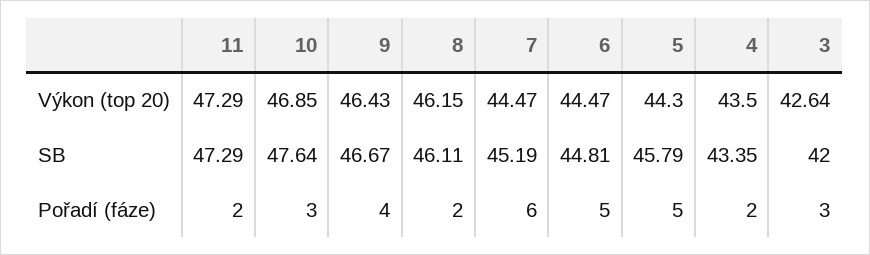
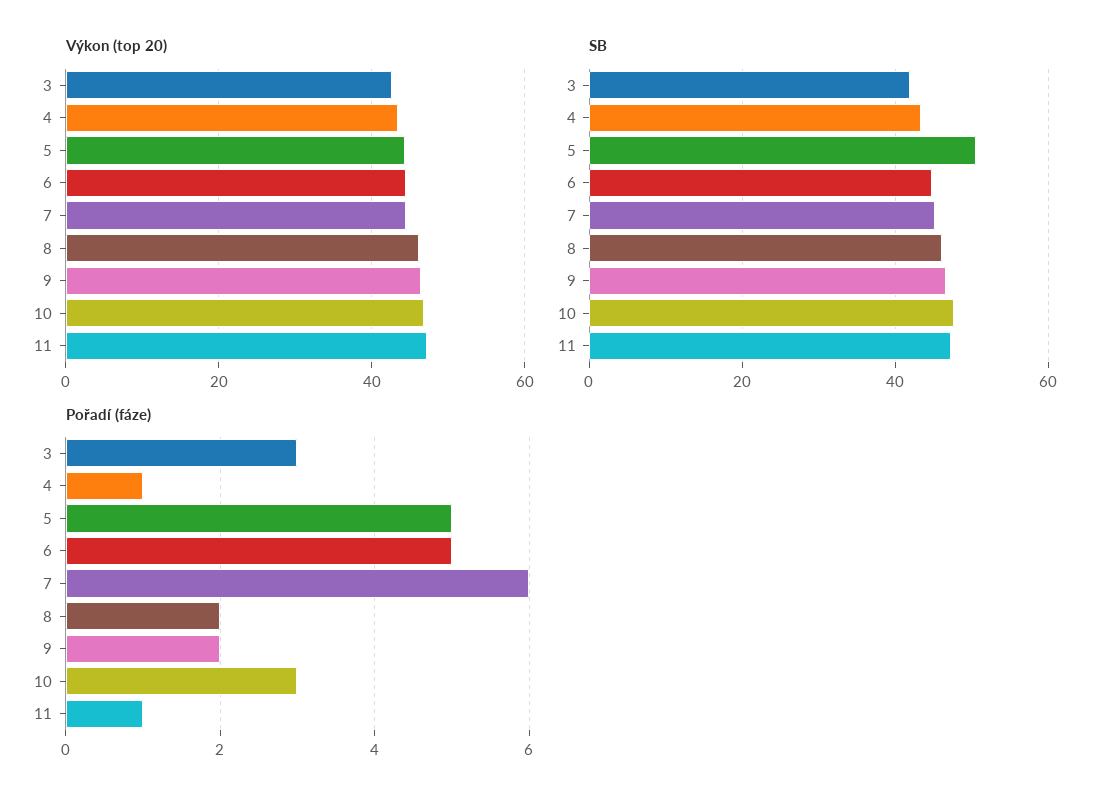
  {
    "Výkon (top 20)": {
      "11": 47.29,
      "10": 46.85,
      "9": 46.43,
      "8": 46.15,
      "7": 44.47,
      "6": 44.47,
      "5": 44.3,
      "4": 43.5,
      "3": 42.64
    },
    "SB": {
      "11": 47.29,
      "10": 47.64,
      "9": 46.67,
      "8": 46.11,
      "7": 45.19,
      "6": 44.81,
-     "5": 45.79,
+     "5": 50,
      "4": 43.35,
      "3": 42
    },
    "Pořadí (fáze)": {
-     "11": 2,
+     "11": 1,
      "10": 3,
-     "9": 4,
+     "9": 2,
      "8": 2,
      "7": 6,
      "6": 5,
      "5": 5,
-     "4": 2,
+     "4": 1,
      "3": 3
    }
  }

